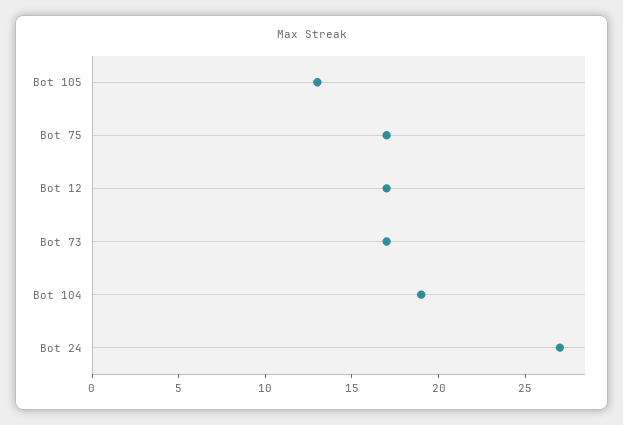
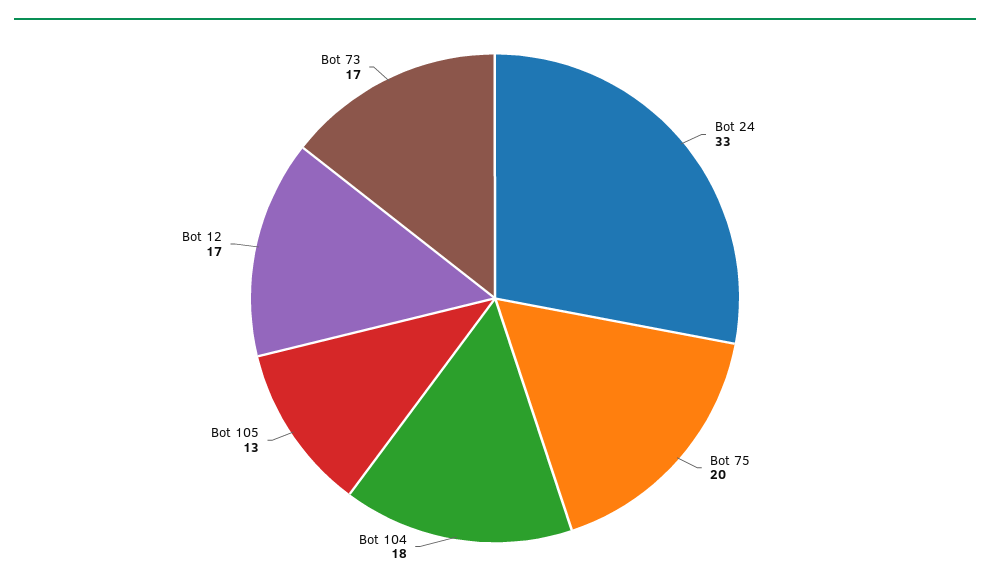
  {
    "Bot 105": 13,
-   "Bot 75": 17,
+   "Bot 75": 20,
    "Bot 12": 17,
    "Bot 73": 17,
-   "Bot 104": 19,
+   "Bot 104": 18,
-   "Bot 24": 27
+   "Bot 24": 33
  }

